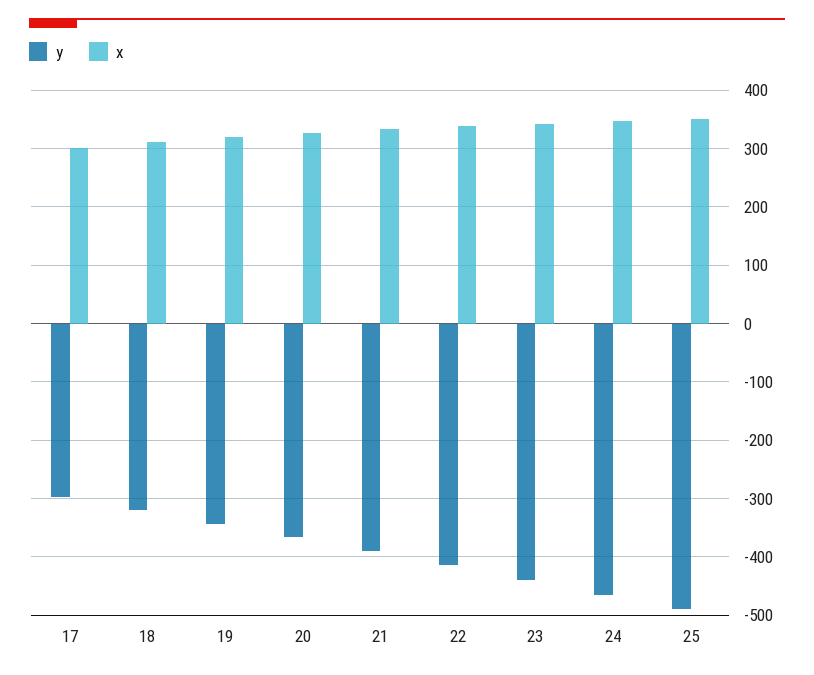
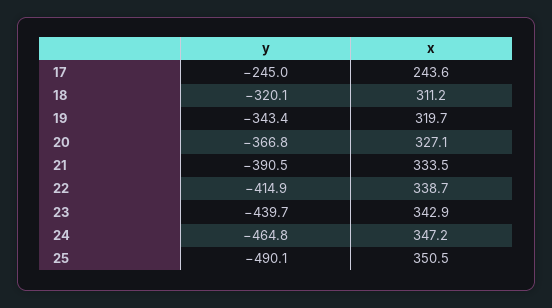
  {
    "y": {
-     "17": -300,
+     "17": -245,
      "18": -320.1,
      "19": -343.4,
      "20": -366.8,
      "21": -390.5,
      "22": -414.9,
      "23": -439.7,
      "24": -464.8,
      "25": -490.1
    },
    "x": {
-     "17": 300,
+     "17": 243.6,
      "18": 311.2,
      "19": 319.7,
      "20": 327.1,
      "21": 333.5,
      "22": 338.7,
      "23": 342.9,
      "24": 347.2,
      "25": 350.5
    }
  }

